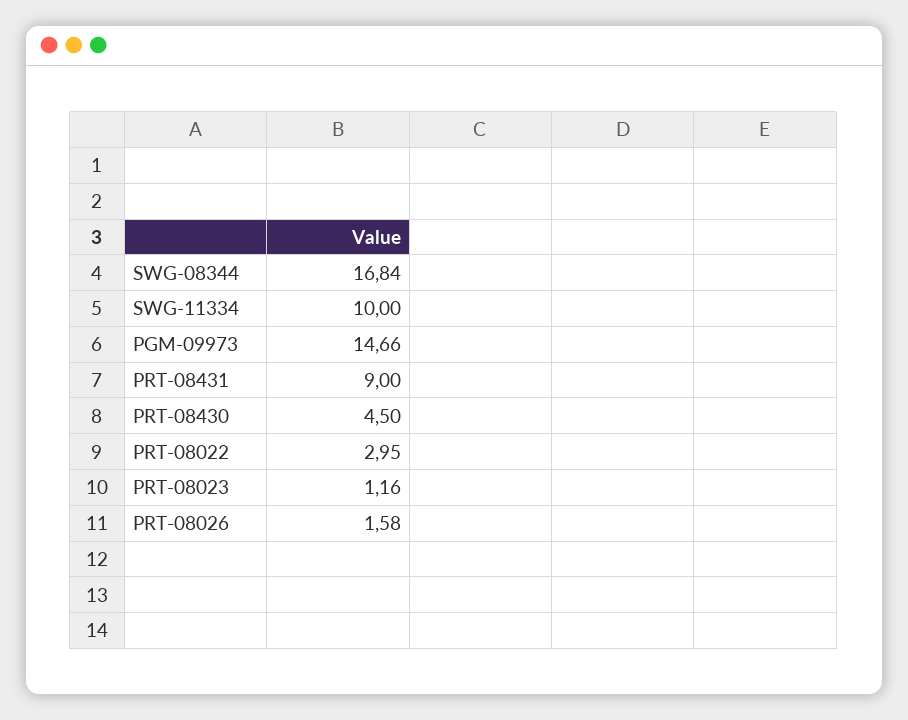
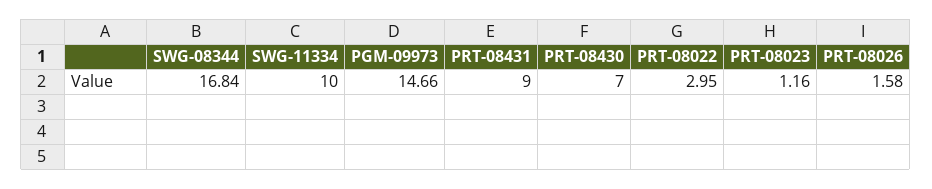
  {
    "SWG-08344": 16.84,
    "SWG-11334": 10,
    "PGM-09973": 14.66,
    "PRT-08431": 9,
-   "PRT-08430": 4.5,
+   "PRT-08430": 7,
    "PRT-08022": 2.95,
    "PRT-08023": 1.16,
    "PRT-08026": 1.58
  }

